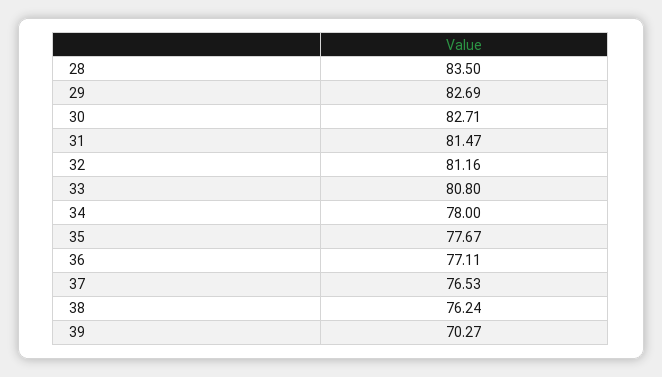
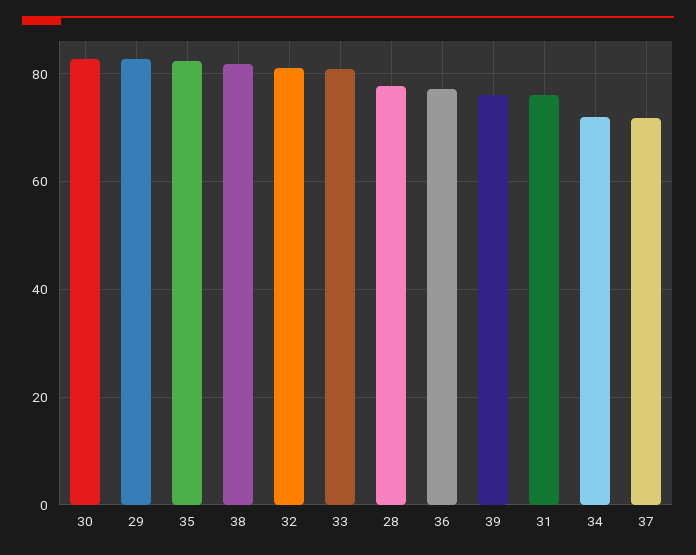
  {
-   "28": 83.5,
+   "28": 78,
    "29": 82.69,
    "30": 82.71,
-   "31": 81.47,
+   "31": 76,
    "32": 81.16,
    "33": 80.8,
-   "34": 78,
+   "34": 72,
-   "35": 77.67,
+   "35": 82,
    "36": 77.11,
-   "37": 76.53,
+   "37": 72,
-   "38": 76.24,
+   "38": 82,
-   "39": 70.27
+   "39": 76
  }

